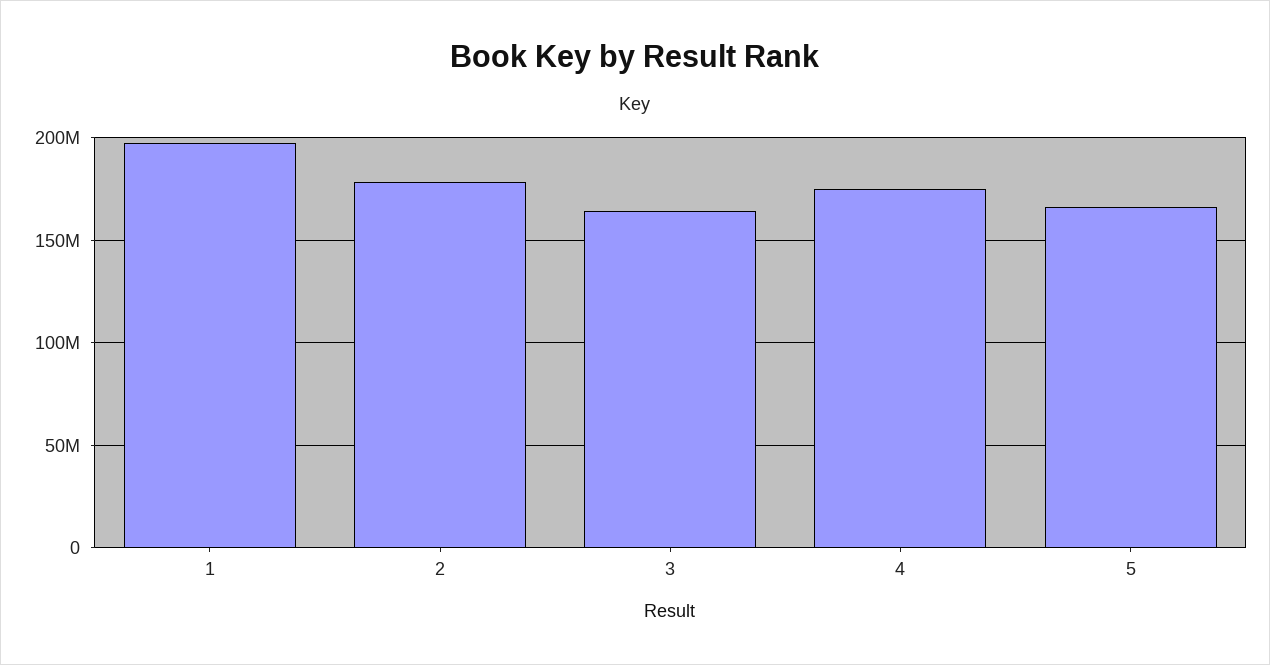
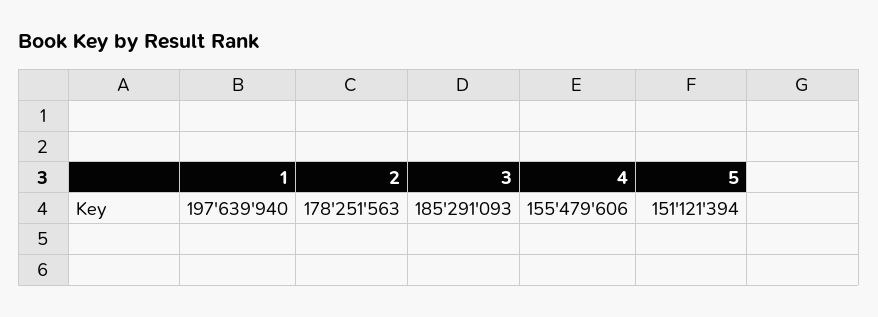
  {
    "1": 197639940,
    "2": 178251563,
-   "3": 165000000,
+   "3": 185291093,
-   "4": 175000000,
+   "4": 155479606,
-   "5": 165000000
+   "5": 151121394
  }

